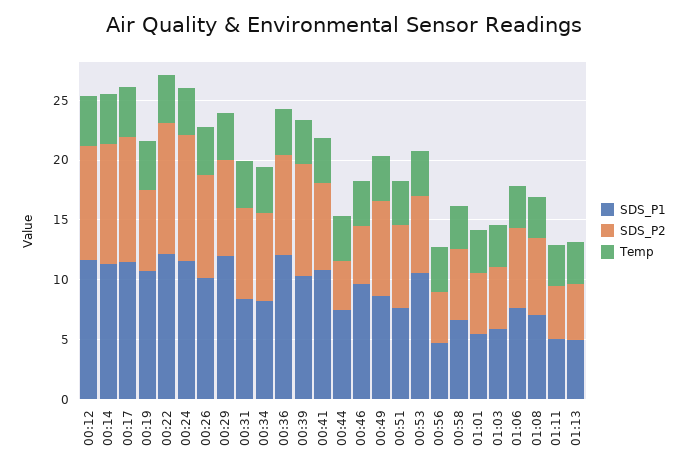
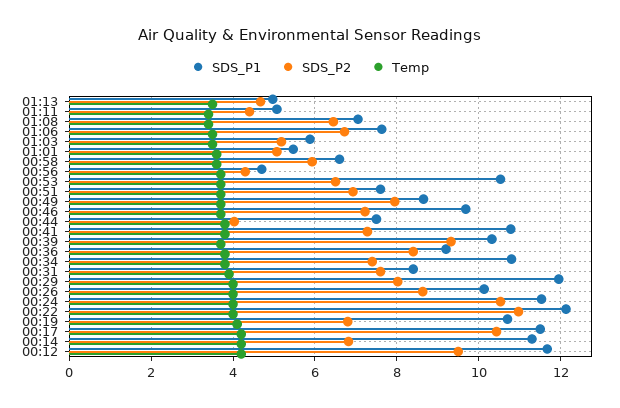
  {
    "SDS_P1": {
      "00:12": 11.6,
      "00:14": 11.4,
      "00:17": 11.6,
      "00:19": 10.8,
      "00:22": 12.2,
      "00:24": 11.6,
      "00:26": 10.2,
      "00:29": 12,
      "00:31": 8.4,
-     "00:34": 8,
+     "00:34": 10.8,
-     "00:36": 12,
+     "00:36": 9.2,
      "00:39": 10.4,
      "00:41": 10.8,
      "00:44": 7.6,
      "00:46": 9.6,
      "00:49": 8.6,
      "00:51": 7.6,
      "00:53": 10.6,
      "00:56": 4.8,
      "00:58": 6.6,
      "01:01": 5.4,
      "01:03": 5.8,
      "01:06": 7.6,
      "01:08": 7,
      "01:11": 5,
      "01:13": 5
    },
    "SDS_P2": {
      "00:12": 9.6,
-     "00:14": 10,
+     "00:14": 6.8,
      "00:17": 10.4,
      "00:19": 6.8,
      "00:22": 11,
      "00:24": 10.6,
      "00:26": 8.6,
      "00:29": 8,
      "00:31": 7.6,
      "00:34": 7.4,
      "00:36": 8.4,
      "00:39": 9.4,
      "00:41": 7.2,
      "00:44": 4,
-     "00:46": 5,
+     "00:46": 7.2,
      "00:49": 8,
      "00:51": 7,
      "00:53": 6.6,
      "00:56": 4.4,
      "00:58": 6,
      "01:01": 5,
      "01:03": 5.2,
      "01:06": 6.8,
      "01:08": 6.4,
      "01:11": 4.4,
      "01:13": 4.6
    },
    "Temp": {
      "00:12": 4.2,
      "00:14": 4.2,
      "00:17": 4.2,
      "00:19": 4.2,
      "00:22": 4,
      "00:24": 4,
      "00:26": 4,
      "00:29": 4,
      "00:31": 4,
      "00:34": 3.8,
      "00:36": 3.8,
      "00:39": 3.8,
      "00:41": 3.8,
      "00:44": 3.8,
      "00:46": 3.8,
      "00:49": 3.8,
      "00:51": 3.8,
      "00:53": 3.8,
      "00:56": 3.8,
      "00:58": 3.6,
      "01:01": 3.6,
      "01:03": 3.6,
      "01:06": 3.6,
      "01:08": 3.4,
      "01:11": 3.4,
      "01:13": 3.6
    }
  }

